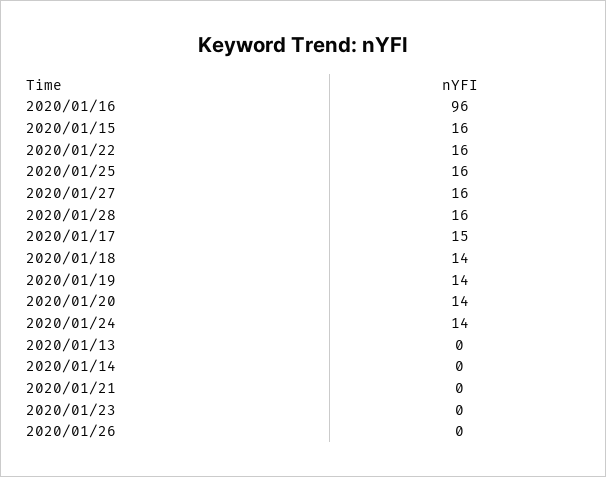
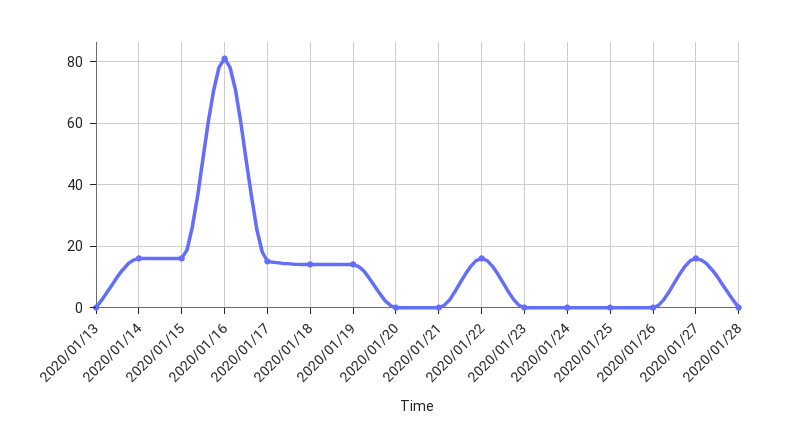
  {
-   "2020/01/16": 96,
+   "2020/01/16": 80,
    "2020/01/15": 16,
    "2020/01/22": 16,
-   "2020/01/25": 16,
+   "2020/01/25": 0,
    "2020/01/27": 16,
-   "2020/01/28": 16,
+   "2020/01/28": 0,
    "2020/01/17": 15,
    "2020/01/18": 14,
    "2020/01/19": 14,
-   "2020/01/20": 14,
+   "2020/01/20": 0,
-   "2020/01/24": 14,
+   "2020/01/24": 0,
    "2020/01/13": 0,
-   "2020/01/14": 0,
+   "2020/01/14": 15,
    "2020/01/21": 0,
    "2020/01/23": 0,
    "2020/01/26": 0
  }

